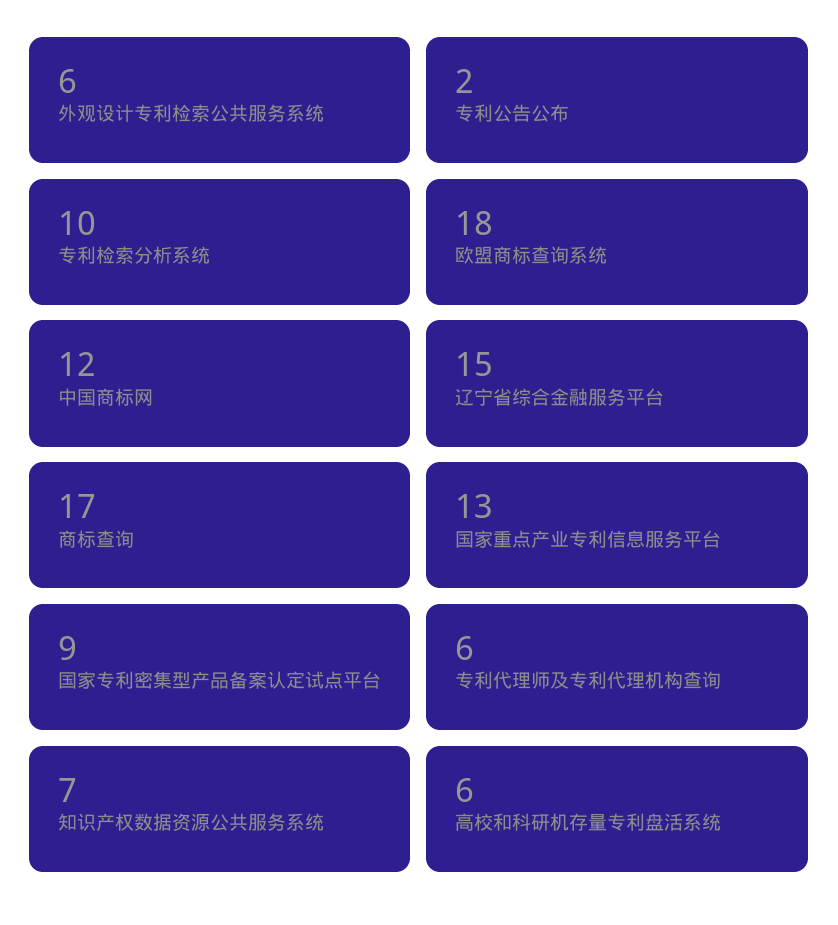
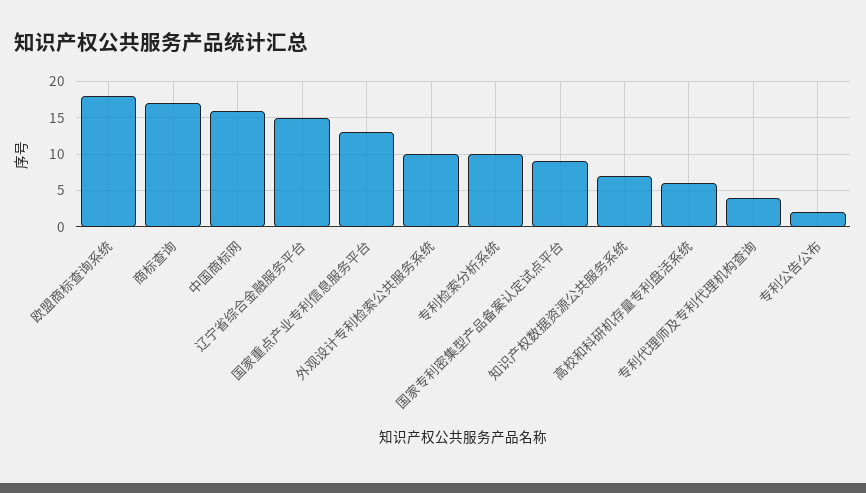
  {
-   "外观设计专利检索公共服务系统": 6,
+   "外观设计专利检索公共服务系统": 10,
    "专利公告公布": 2,
    "专利检索分析系统": 10,
    "欧盟商标查询系统": 18,
-   "中国商标网": 12,
+   "中国商标网": 16,
    "辽宁省综合金融服务平台": 15,
    "商标查询": 17,
    "国家重点产业专利信息服务平台": 13,
    "国家专利密集型产品备案认定试点平台": 9,
-   "专利代理师及专利代理机构查询": 6,
+   "专利代理师及专利代理机构查询": 4,
    "知识产权数据资源公共服务系统": 7,
    "高校和科研机存量专利盘活系统": 6
  }

